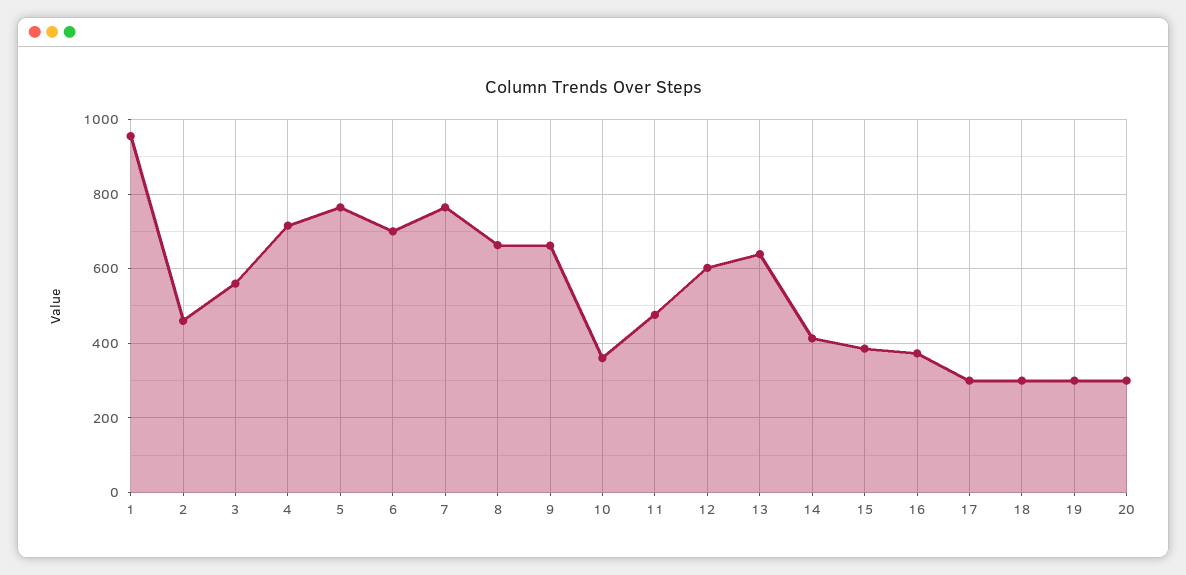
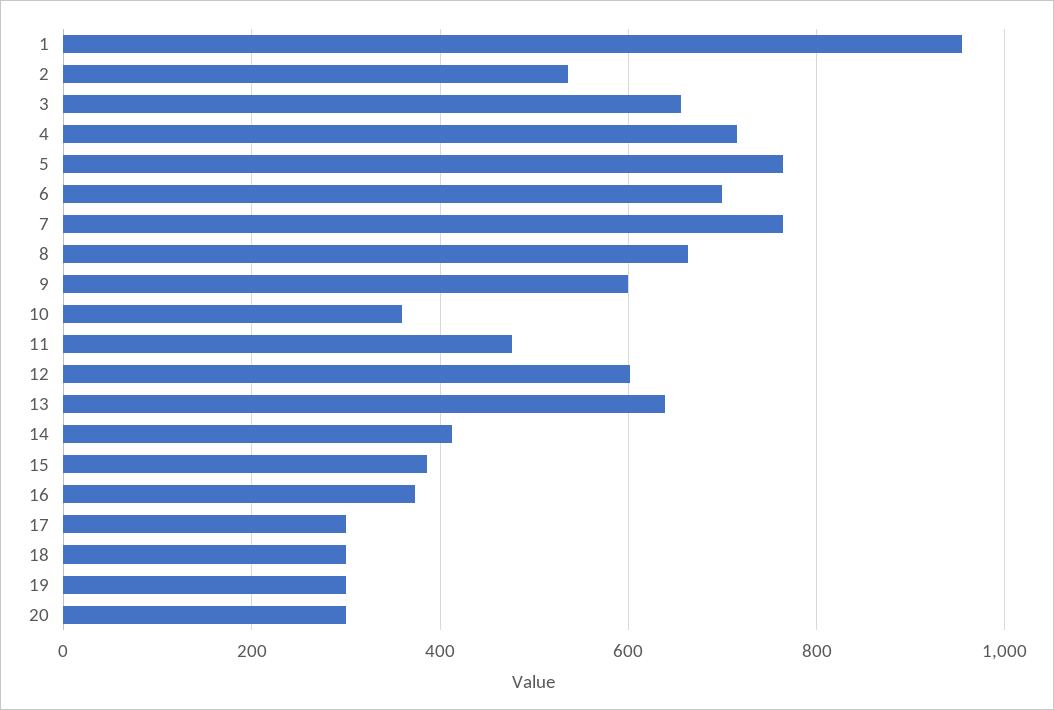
  {
    "1": 960,
-   "2": 460,
+   "2": 540,
-   "3": 560,
+   "3": 660,
    "4": 720,
    "5": 760,
    "6": 700,
    "7": 760,
    "8": 660,
-   "9": 660,
+   "9": 600,
    "10": 360,
    "11": 480,
    "12": 600,
    "13": 640,
    "14": 420,
    "15": 380,
    "16": 380,
    "17": 300,
    "18": 300,
    "19": 300,
    "20": 300
  }

